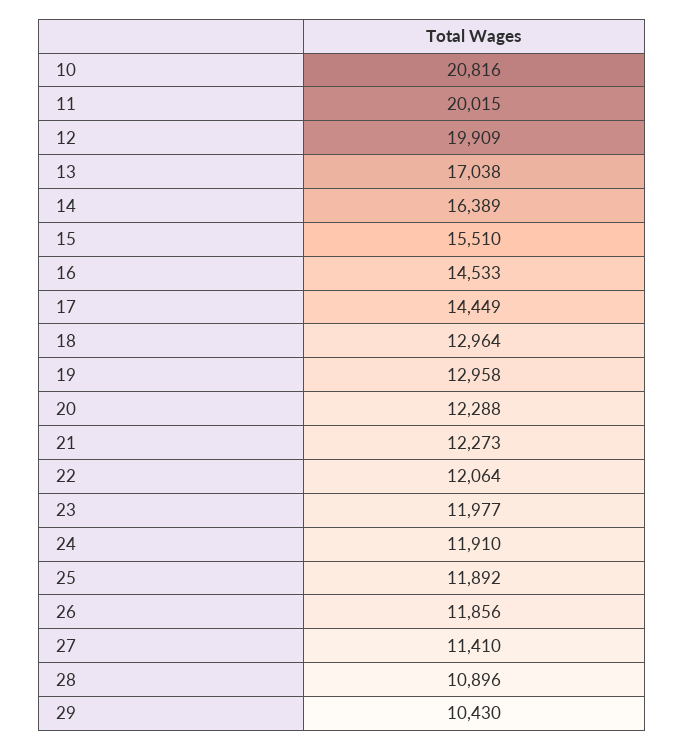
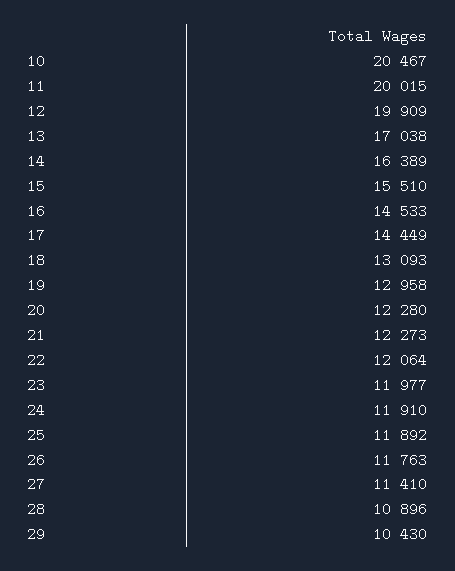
  {
-   "10": 20816,
+   "10": 20467,
    "11": 20015,
    "12": 19909,
    "13": 17038,
    "14": 16389,
    "15": 15510,
    "16": 14533,
    "17": 14449,
-   "18": 12964,
+   "18": 13093,
    "19": 12958,
-   "20": 12288,
+   "20": 12280,
    "21": 12273,
    "22": 12064,
    "23": 11977,
    "24": 11910,
    "25": 11892,
-   "26": 11856,
+   "26": 11763,
    "27": 11410,
    "28": 10896,
    "29": 10430
  }

